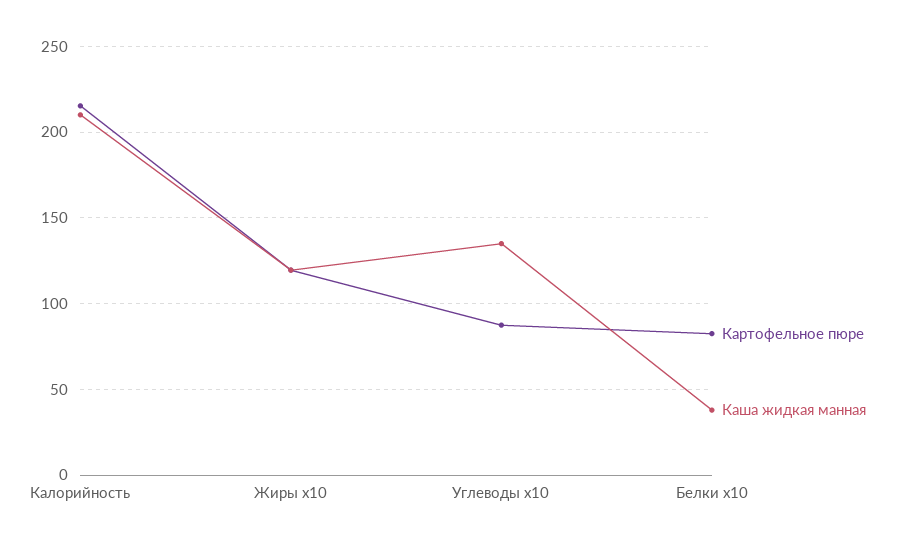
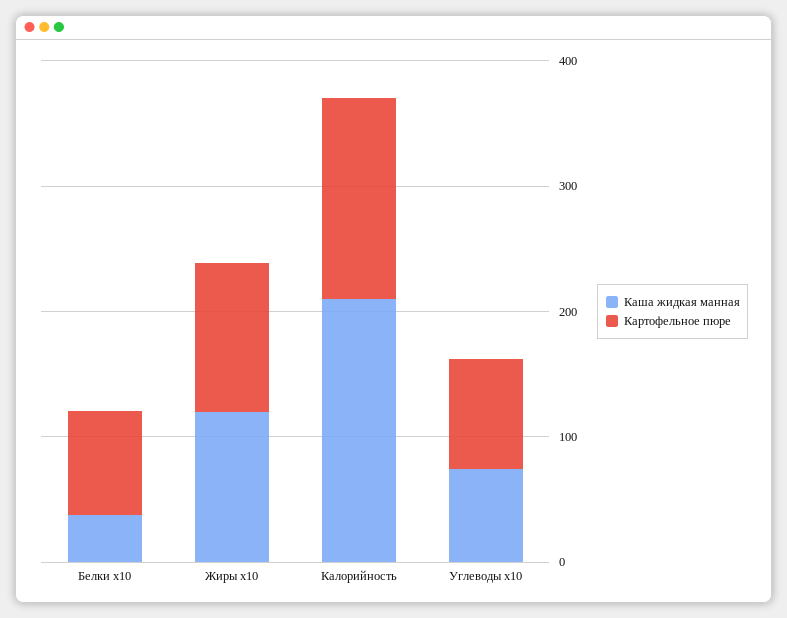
  {
    "Картофельное пюре": {
-     "Калорийность": 215,
+     "Калорийность": 160,
      "Жиры x10": 120,
      "Углеводы x10": 85,
      "Белки x10": 80
    },
    "Каша жидкая манная": {
      "Калорийность": 210,
      "Жиры x10": 120,
-     "Углеводы x10": 135,
+     "Углеводы x10": 80,
      "Белки x10": 40
    }
  }

